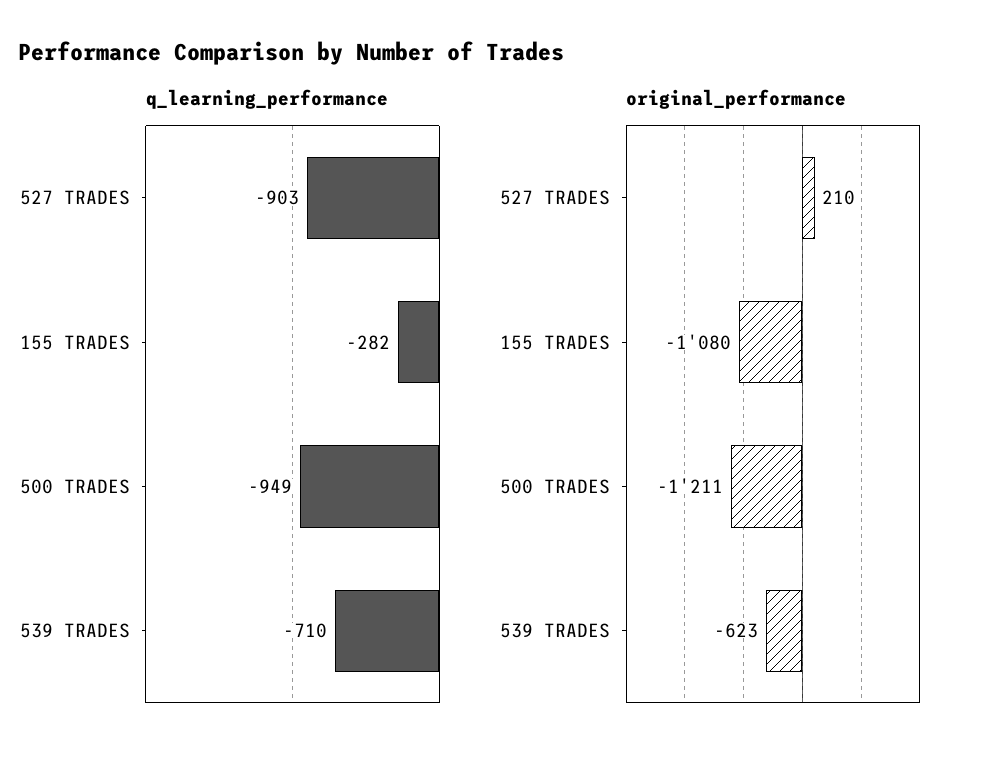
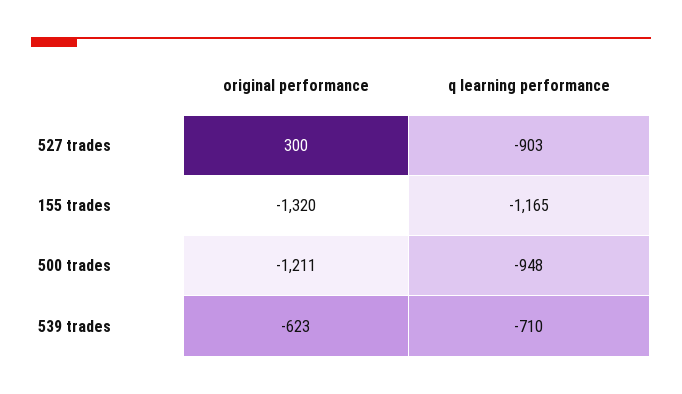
  {
    "q_learning_performance": {
      "527 TRADES": -903,
-     "155 TRADES": -282,
+     "155 TRADES": -1165,
-     "500 TRADES": -949,
+     "500 TRADES": -948,
      "539 TRADES": -710
    },
    "original_performance": {
-     "527 TRADES": 210,
+     "527 TRADES": 300,
-     "155 TRADES": -1080,
+     "155 TRADES": -1320,
      "500 TRADES": -1211,
      "539 TRADES": -623
    }
  }

